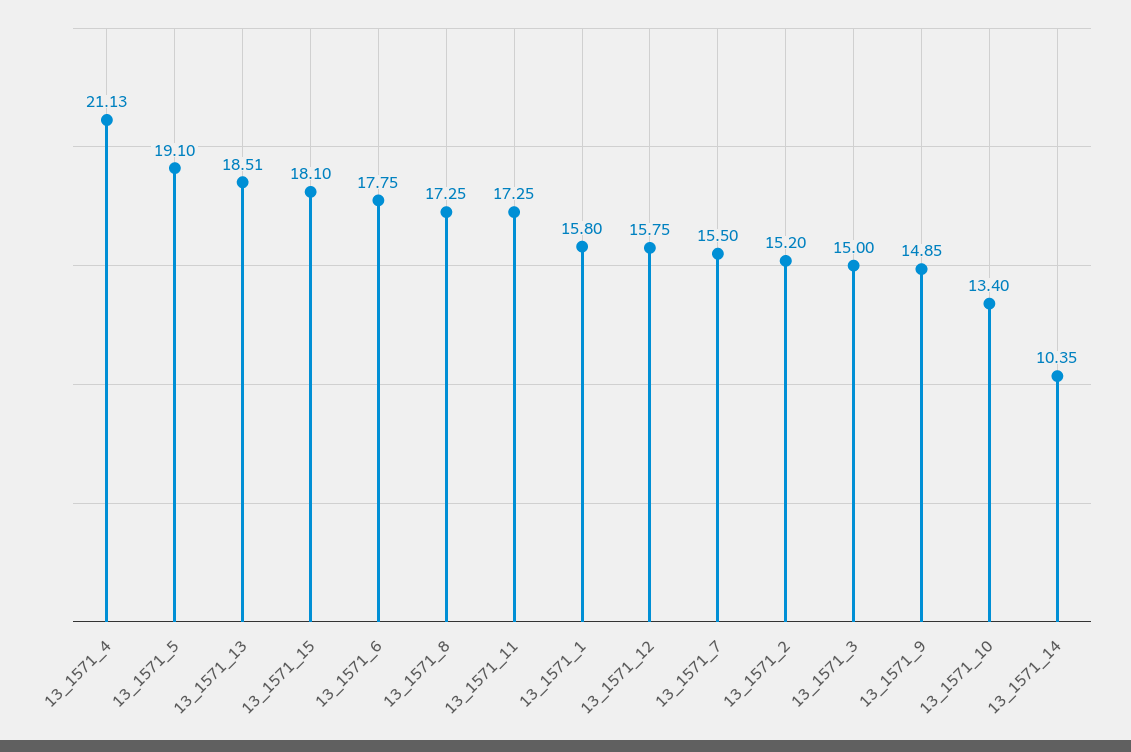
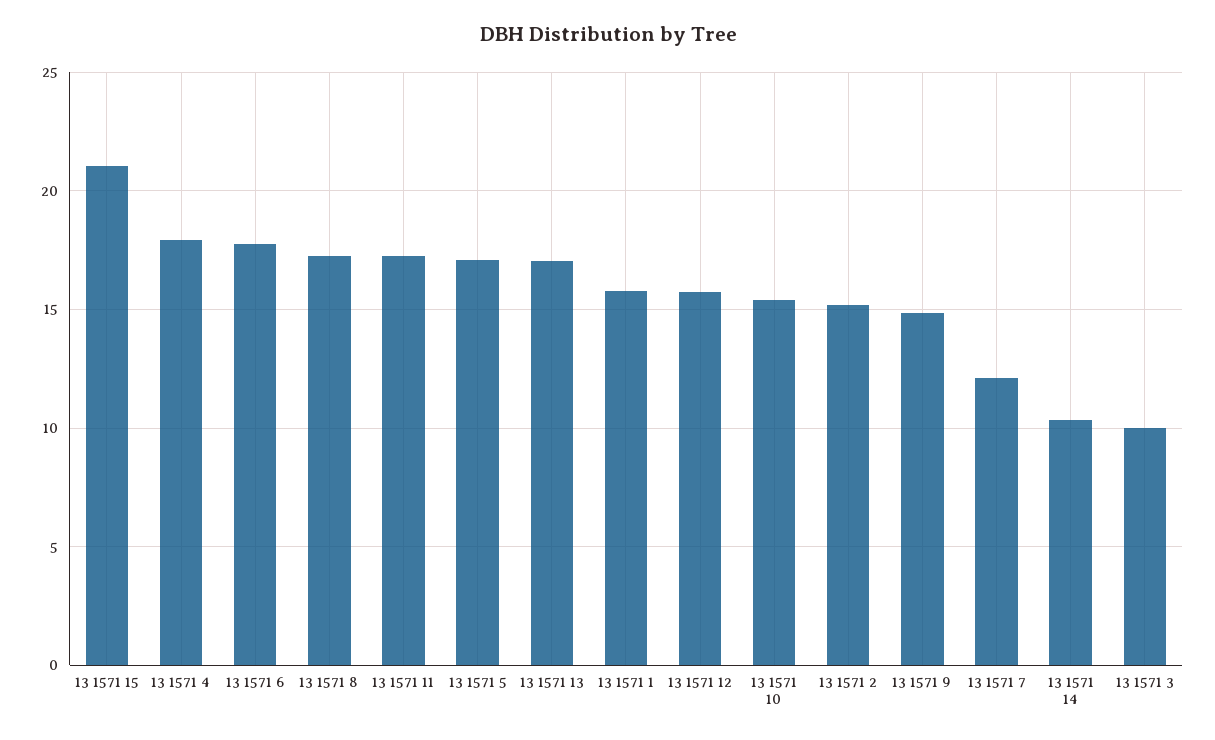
  {
-   "13_1571_4": 21.13,
+   "13_1571_4": 18,
-   "13_1571_5": 19.1,
+   "13_1571_5": 17,
-   "13_1571_13": 18.51,
+   "13_1571_13": 17,
-   "13_1571_15": 18.1,
+   "13_1571_15": 21,
    "13_1571_6": 17.75,
    "13_1571_8": 17.25,
    "13_1571_11": 17.25,
    "13_1571_1": 15.8,
    "13_1571_12": 15.75,
-   "13_1571_7": 15.5,
+   "13_1571_7": 12,
    "13_1571_2": 15.2,
-   "13_1571_3": 15,
+   "13_1571_3": 10,
    "13_1571_9": 14.85,
-   "13_1571_10": 13.4,
+   "13_1571_10": 15.5,
    "13_1571_14": 10.35
  }

